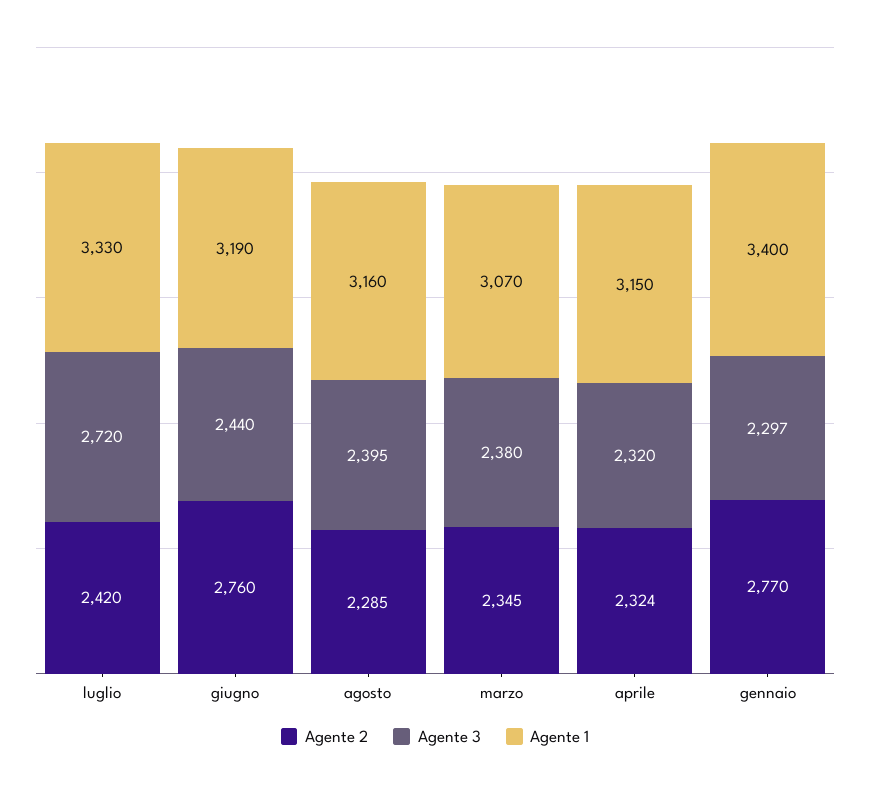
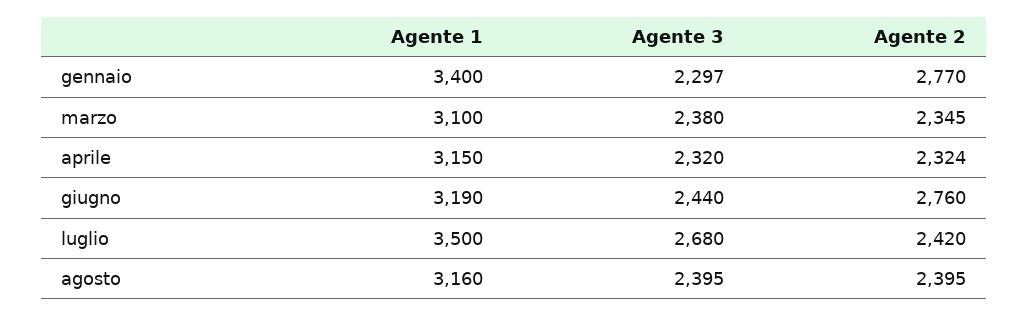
  {
    "Agente 2": {
      "luglio": 2420,
      "giugno": 2760,
-     "agosto": 2285,
+     "agosto": 2395,
      "marzo": 2345,
      "aprile": 2324,
      "gennaio": 2770
    },
    "Agente 3": {
-     "luglio": 2720,
+     "luglio": 2680,
      "giugno": 2440,
      "agosto": 2395,
      "marzo": 2380,
      "aprile": 2320,
      "gennaio": 2297
    },
    "Agente 1": {
-     "luglio": 3330,
+     "luglio": 3500,
      "giugno": 3190,
      "agosto": 3160,
-     "marzo": 3070,
+     "marzo": 3100,
      "aprile": 3150,
      "gennaio": 3400
    }
  }

